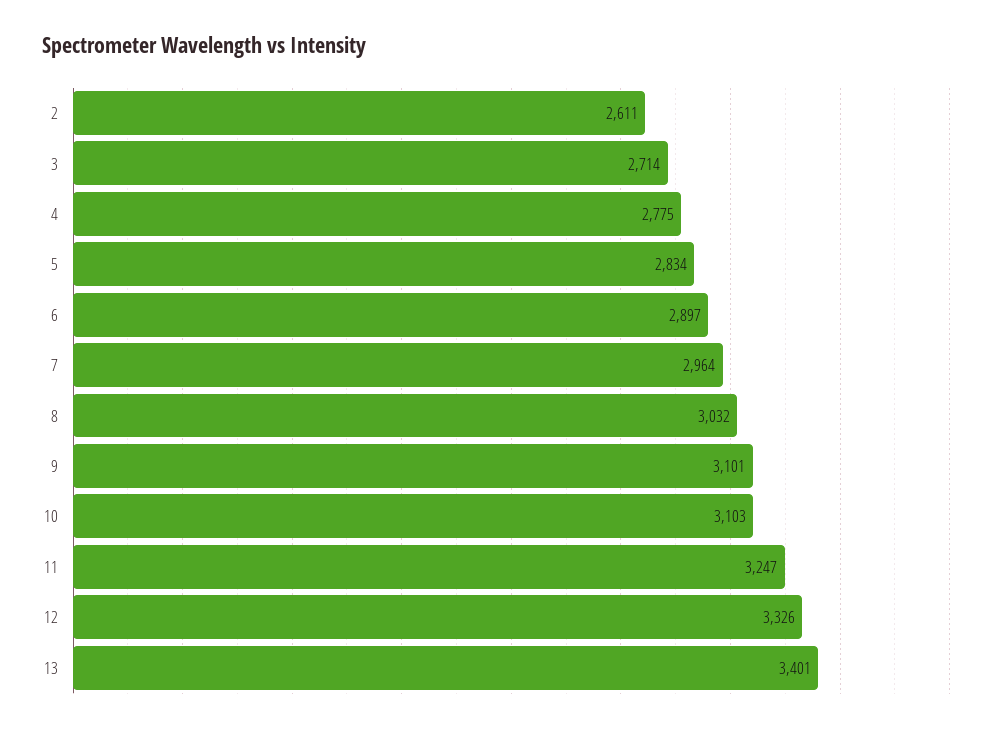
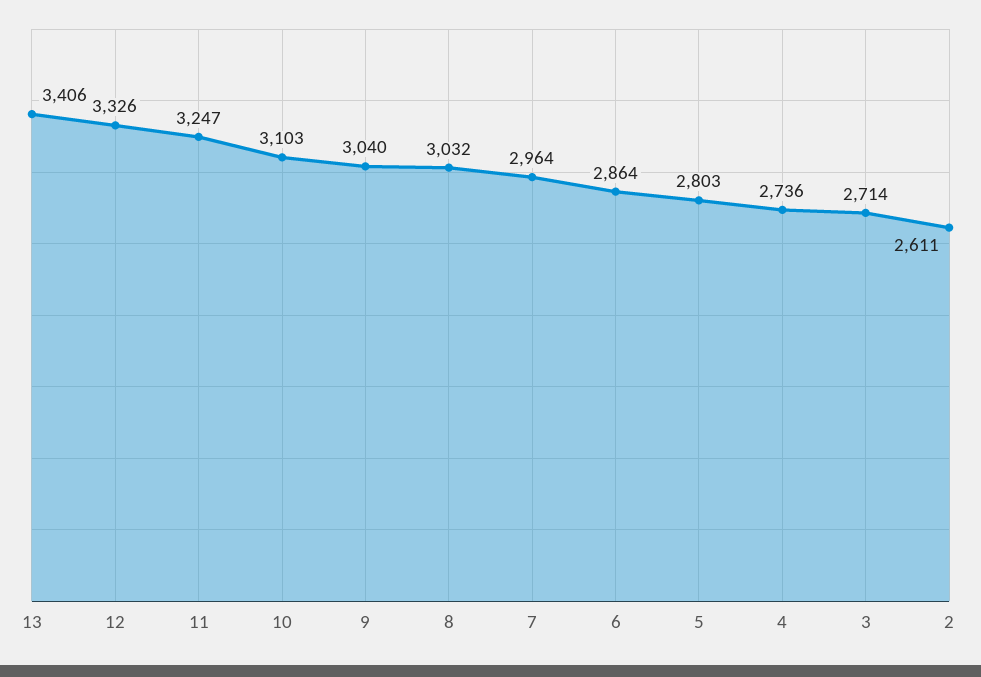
  {
    "2": 2611,
    "3": 2714,
-   "4": 2775,
+   "4": 2736,
-   "5": 2834,
+   "5": 2803,
-   "6": 2897,
+   "6": 2864,
    "7": 2964,
    "8": 3032,
-   "9": 3101,
+   "9": 3040,
    "10": 3103,
    "11": 3247,
    "12": 3326,
-   "13": 3401
+   "13": 3406
  }

